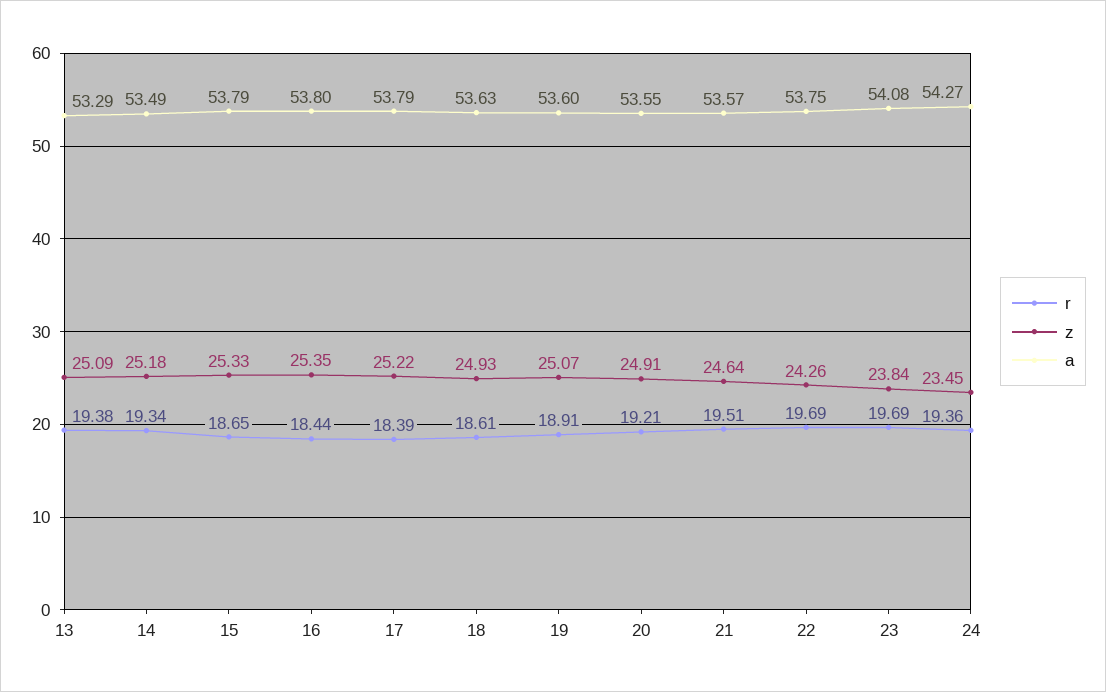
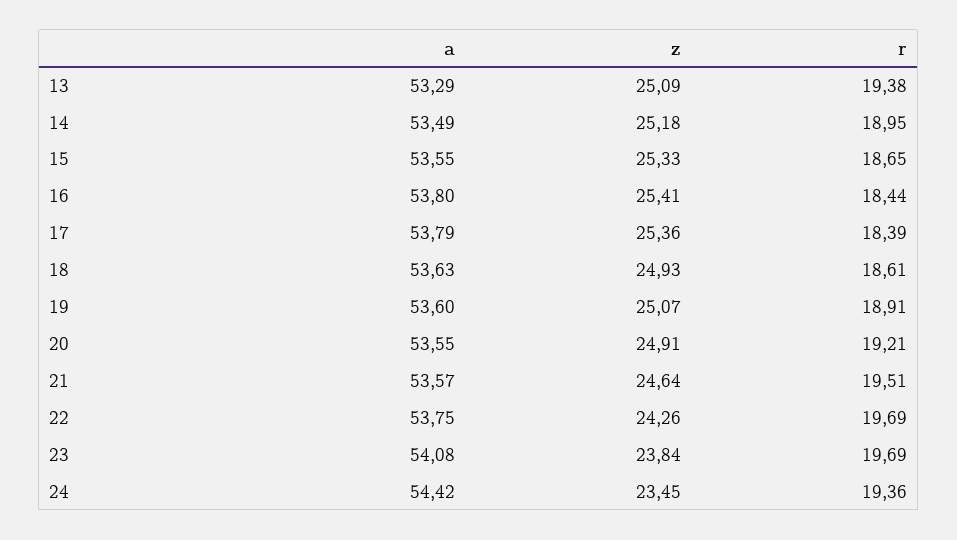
  {
    "r": {
      "13": 19.38,
-     "14": 19.34,
+     "14": 18.95,
      "15": 18.65,
      "16": 18.44,
      "17": 18.39,
      "18": 18.61,
      "19": 18.91,
      "20": 19.21,
      "21": 19.51,
      "22": 19.69,
      "23": 19.69,
      "24": 19.36
    },
    "z": {
      "13": 25.09,
      "14": 25.18,
      "15": 25.33,
-     "16": 25.35,
+     "16": 25.41,
-     "17": 25.22,
+     "17": 25.36,
      "18": 24.93,
      "19": 25.07,
      "20": 24.91,
      "21": 24.64,
      "22": 24.26,
      "23": 23.84,
      "24": 23.45
    },
    "a": {
      "13": 53.29,
      "14": 53.49,
-     "15": 53.79,
+     "15": 53.55,
      "16": 53.8,
      "17": 53.79,
      "18": 53.63,
      "19": 53.6,
      "20": 53.55,
      "21": 53.57,
      "22": 53.75,
      "23": 54.08,
-     "24": 54.27
+     "24": 54.42
    }
  }

